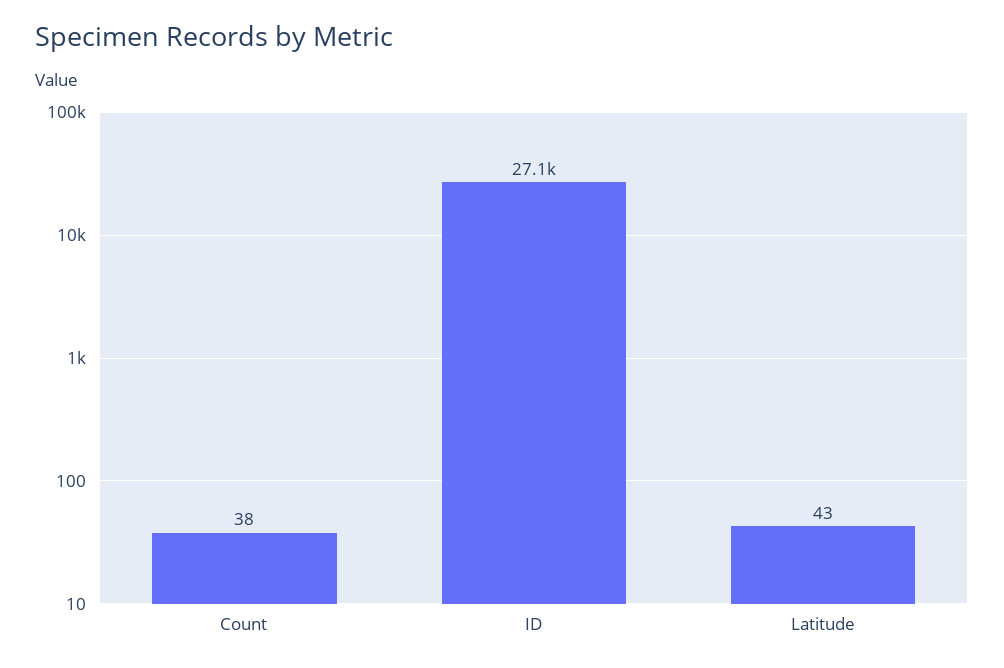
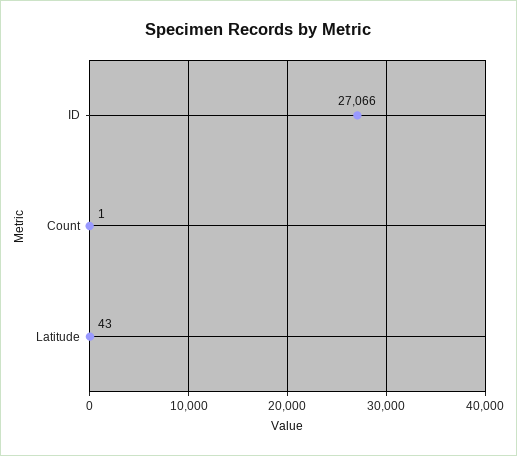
  {
-   "Count": 38,
+   "Count": 1,
    "ID": 27066,
    "Latitude": 43
  }

